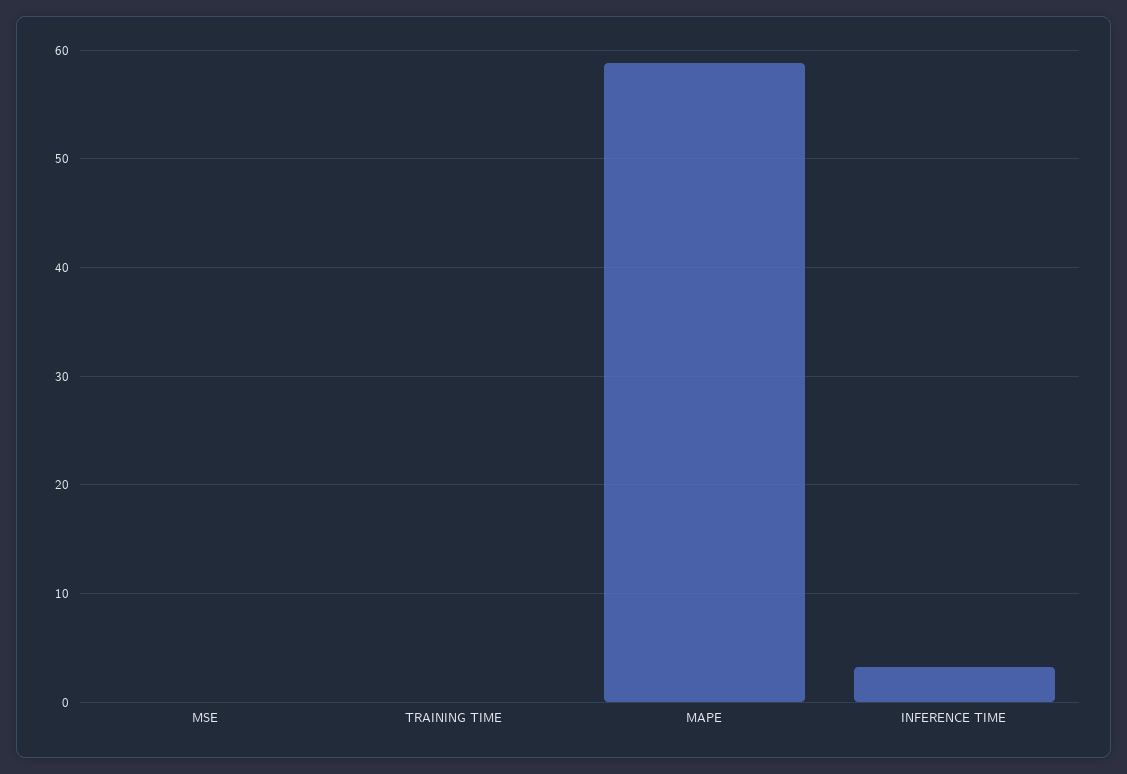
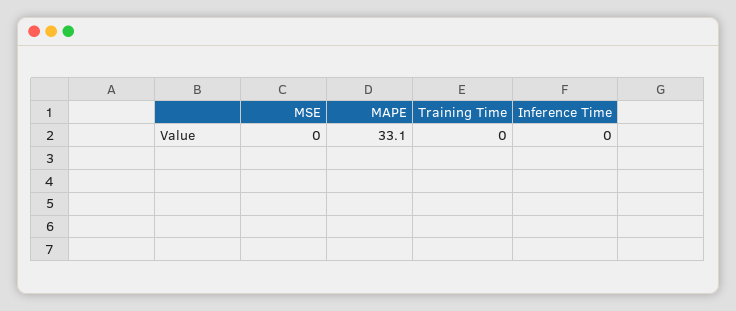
  {
    "MSE": 0,
    "TRAINING TIME": 0,
-   "MAPE": 59,
+   "MAPE": 33.1,
-   "INFERENCE TIME": 3
+   "INFERENCE TIME": 0
  }

